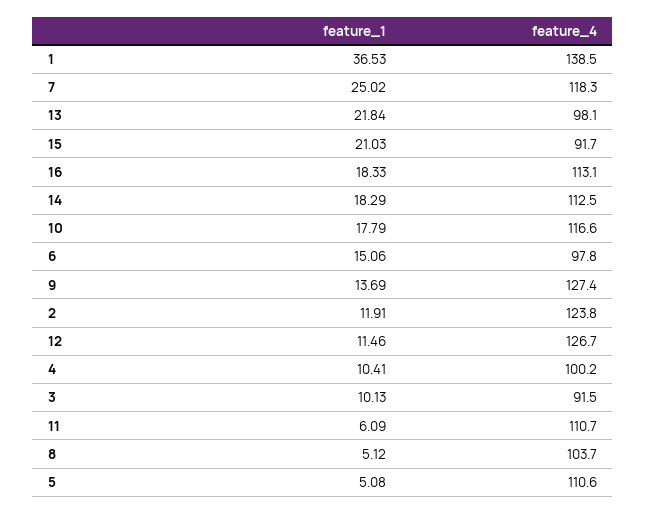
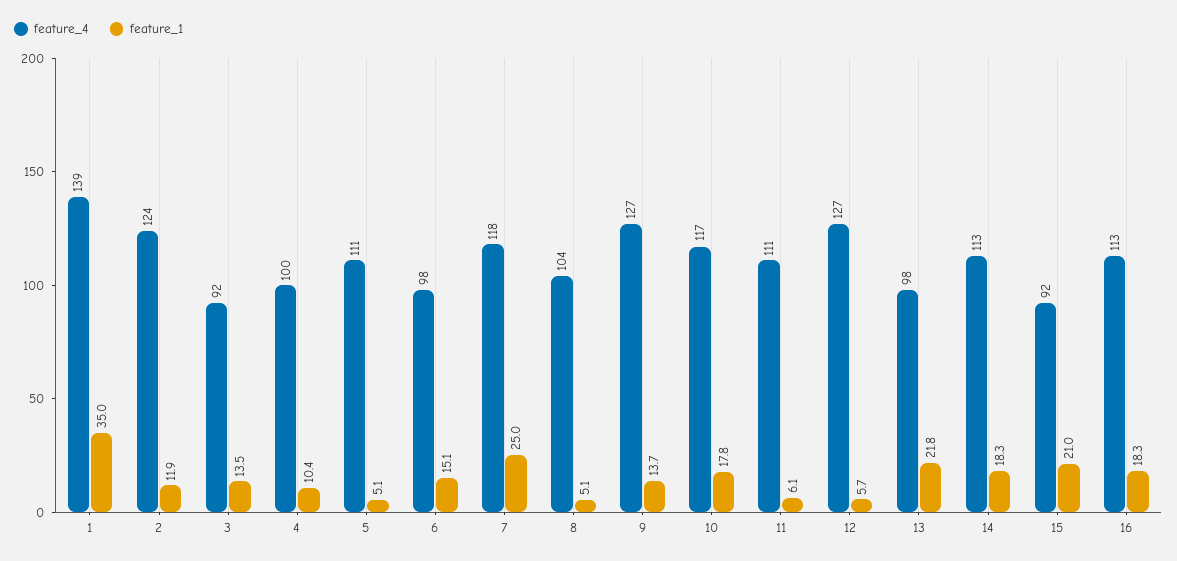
  {
    "feature_1": {
-     "1": 36.53,
+     "1": 35,
      "7": 25.02,
      "13": 21.84,
      "15": 21.03,
      "16": 18.33,
      "14": 18.29,
      "10": 17.79,
      "6": 15.06,
      "9": 13.69,
      "2": 11.91,
-     "12": 11.46,
+     "12": 5.7,
      "4": 10.41,
-     "3": 10.13,
+     "3": 13.5,
      "11": 6.09,
      "8": 5.12,
      "5": 5.08
    },
    "feature_4": {
      "1": 138.5,
      "7": 118.3,
      "13": 98.1,
      "15": 91.7,
      "16": 113.1,
      "14": 112.5,
      "10": 116.6,
      "6": 97.8,
      "9": 127.4,
      "2": 123.8,
      "12": 126.7,
      "4": 100.2,
      "3": 91.5,
      "11": 110.7,
      "8": 103.7,
      "5": 110.6
    }
  }

